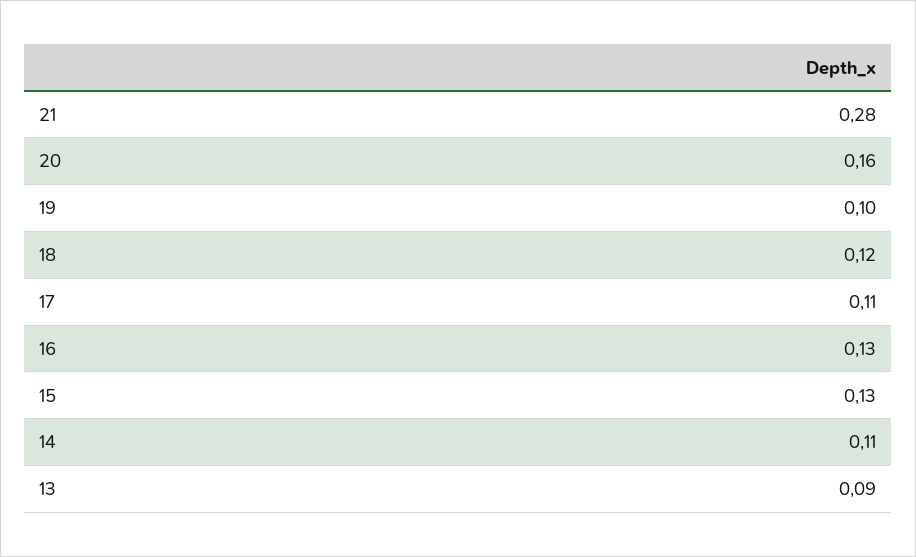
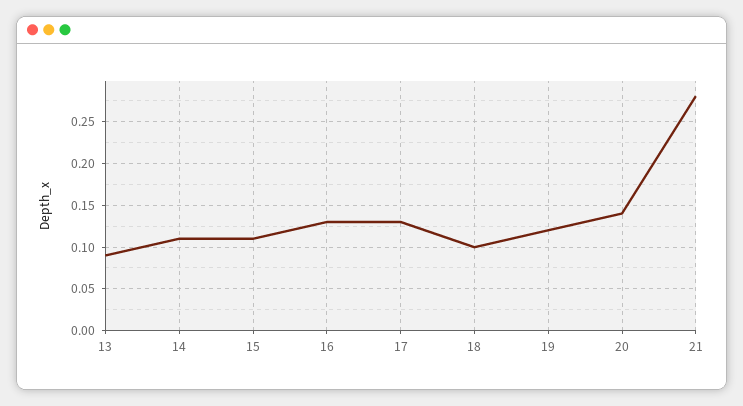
  {
    "21": 0.28,
-   "20": 0.16,
+   "20": 0.14,
-   "19": 0.1,
+   "19": 0.12,
-   "18": 0.12,
+   "18": 0.1,
-   "17": 0.11,
+   "17": 0.13,
    "16": 0.13,
-   "15": 0.13,
+   "15": 0.11,
    "14": 0.11,
    "13": 0.09
  }

